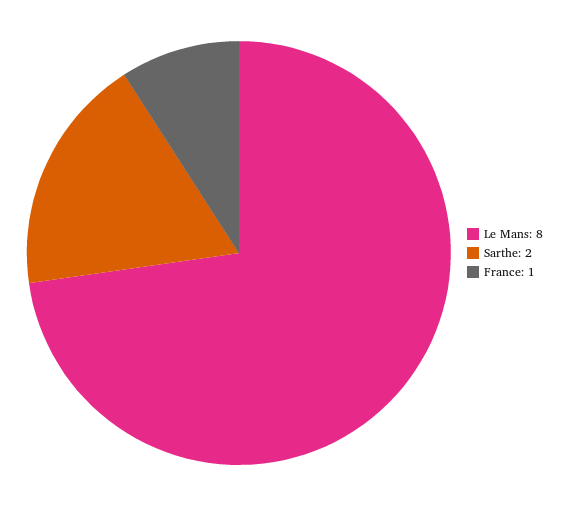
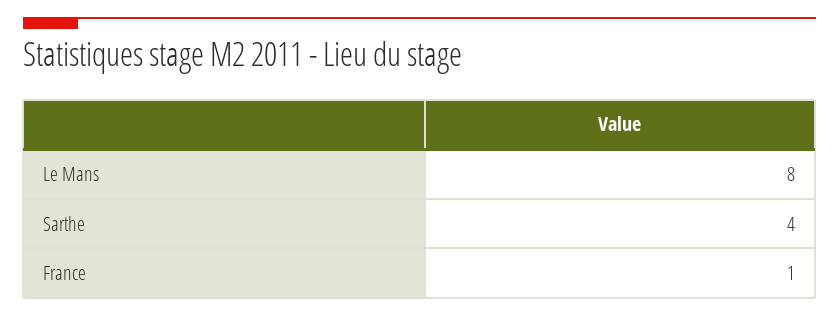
  {
    "Le Mans": 8,
-   "Sarthe": 2,
+   "Sarthe": 4,
    "France": 1
  }

